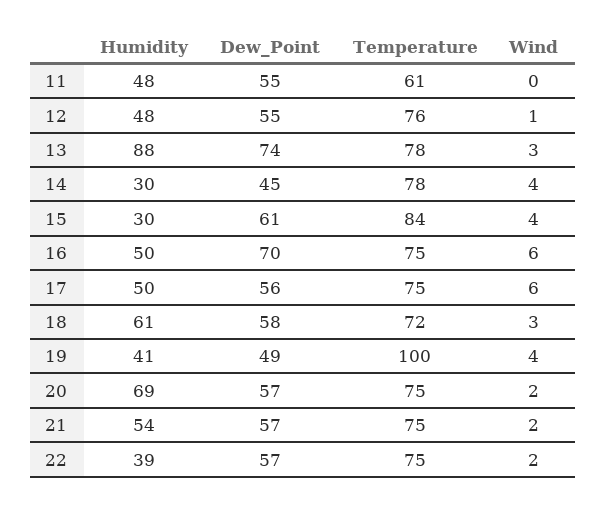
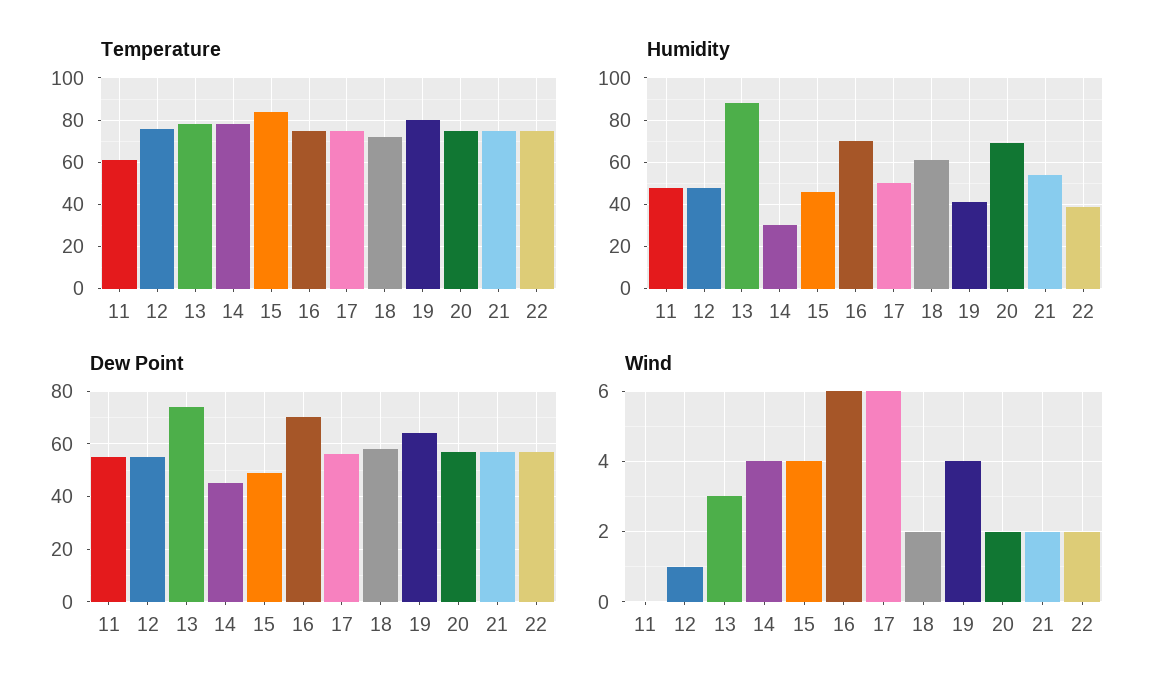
  {
    "Humidity": {
      "11": 48,
      "12": 48,
      "13": 88,
      "14": 30,
-     "15": 30,
+     "15": 45,
-     "16": 50,
+     "16": 70,
      "17": 50,
      "18": 61,
      "19": 41,
      "20": 69,
      "21": 54,
      "22": 39
    },
    "Dew_Point": {
      "11": 55,
      "12": 55,
      "13": 74,
      "14": 45,
-     "15": 61,
+     "15": 50,
      "16": 70,
      "17": 56,
      "18": 58,
-     "19": 49,
+     "19": 65,
      "20": 57,
      "21": 57,
      "22": 57
    },
    "Temperature": {
      "11": 61,
      "12": 76,
      "13": 78,
      "14": 78,
      "15": 84,
      "16": 75,
      "17": 75,
      "18": 72,
-     "19": 100,
+     "19": 80,
      "20": 75,
      "21": 75,
      "22": 75
    },
    "Wind": {
      "11": 0,
      "12": 1,
      "13": 3,
      "14": 4,
      "15": 4,
      "16": 6,
      "17": 6,
-     "18": 3,
+     "18": 2,
      "19": 4,
      "20": 2,
      "21": 2,
      "22": 2
    }
  }

